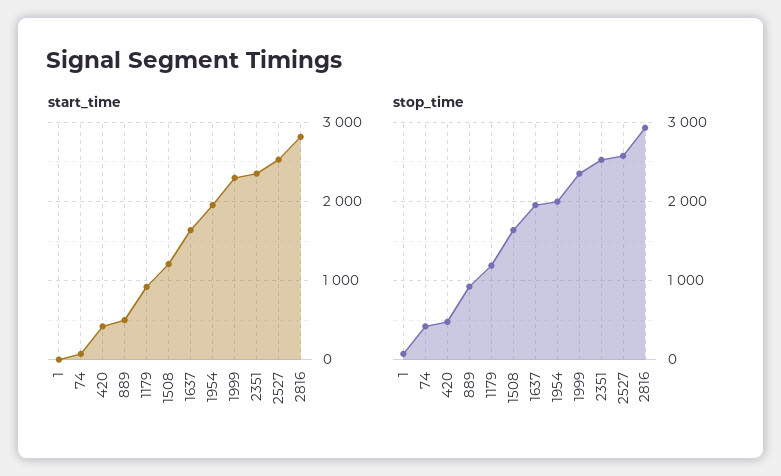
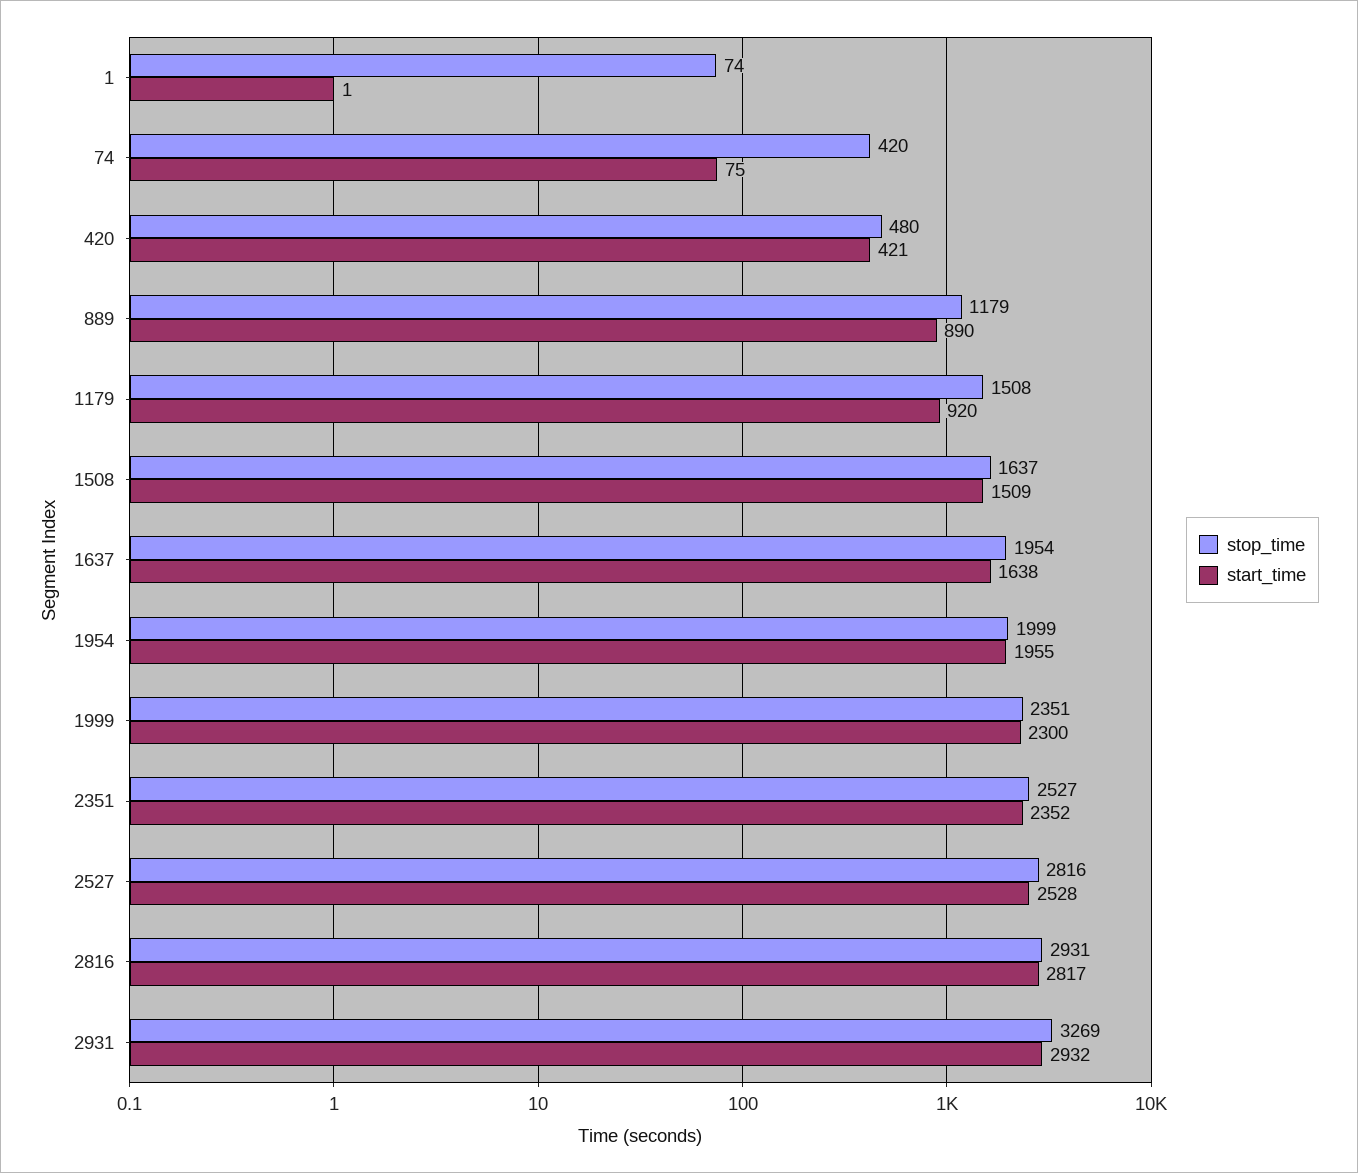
  {
    "start_time": {
      "1": 1,
      "74": 75,
      "420": 421,
-     "889": 500,
+     "889": 890,
      "1179": 920,
-     "1508": 1200,
+     "1508": 1509,
      "1637": 1638,
      "1954": 1955,
      "1999": 2300,
      "2351": 2352,
      "2527": 2528,
-     "2816": 2817
+     "2816": 2817,
+     "2931": 2932
    },
    "stop_time": {
      "1": 74,
      "74": 420,
      "420": 480,
-     "889": 900,
+     "889": 1179,
-     "1179": 1200,
+     "1179": 1508,
      "1508": 1637,
      "1637": 1954,
      "1954": 1999,
      "1999": 2351,
      "2351": 2527,
-     "2527": 2600,
+     "2527": 2816,
-     "2816": 2931
+     "2816": 2931,
+     "2931": 3269
    }
  }

